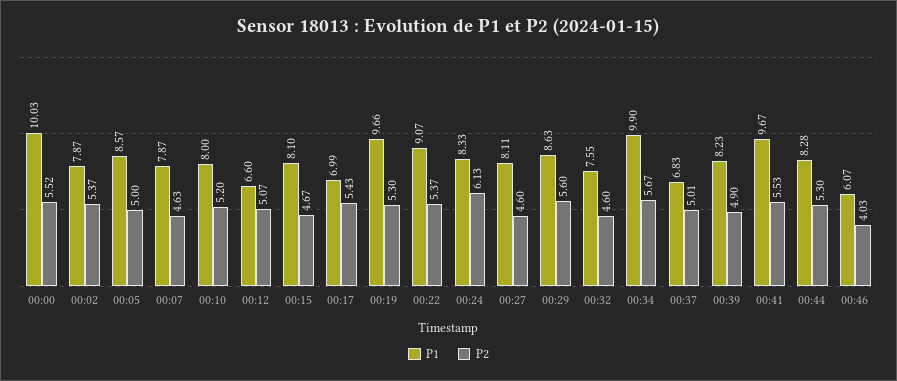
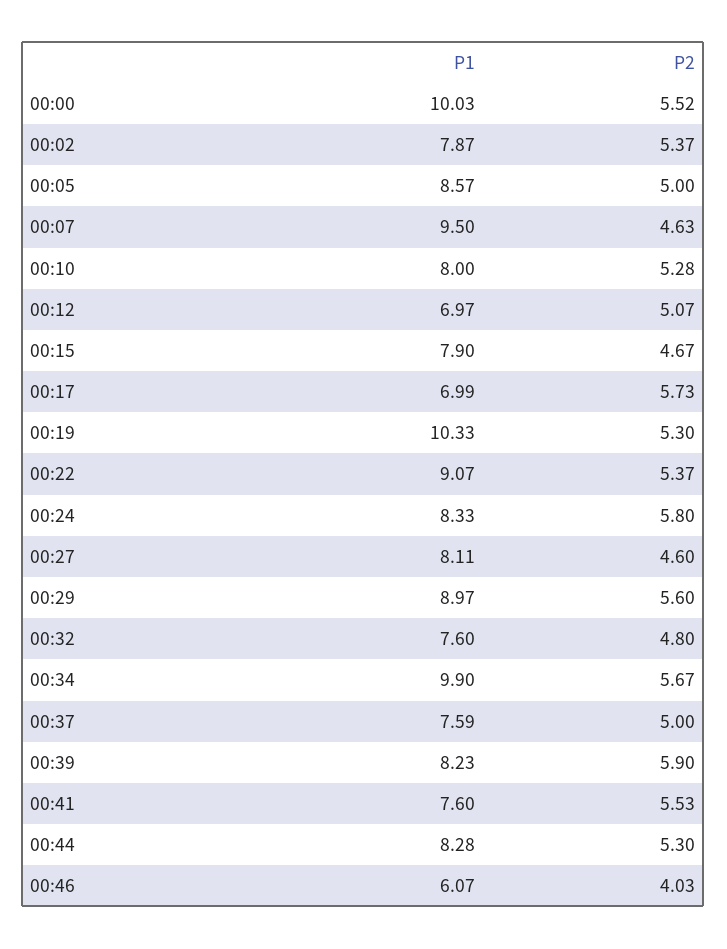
  {
    "P1": {
      "00:00": 10.03,
      "00:02": 7.87,
      "00:05": 8.57,
-     "00:07": 7.87,
+     "00:07": 9.5,
      "00:10": 8,
-     "00:12": 6.6,
+     "00:12": 6.97,
-     "00:15": 8.1,
+     "00:15": 7.9,
      "00:17": 6.99,
-     "00:19": 9.66,
+     "00:19": 10.33,
      "00:22": 9.07,
      "00:24": 8.33,
      "00:27": 8.11,
-     "00:29": 8.63,
+     "00:29": 8.97,
-     "00:32": 7.55,
+     "00:32": 7.6,
      "00:34": 9.9,
-     "00:37": 6.83,
+     "00:37": 7.59,
      "00:39": 8.23,
-     "00:41": 9.67,
+     "00:41": 7.6,
      "00:44": 8.28,
      "00:46": 6.07
    },
    "P2": {
      "00:00": 5.52,
      "00:02": 5.37,
      "00:05": 5,
      "00:07": 4.63,
-     "00:10": 5.2,
+     "00:10": 5.28,
      "00:12": 5.07,
      "00:15": 4.67,
-     "00:17": 5.43,
+     "00:17": 5.73,
      "00:19": 5.3,
      "00:22": 5.37,
-     "00:24": 6.13,
+     "00:24": 5.8,
      "00:27": 4.6,
      "00:29": 5.6,
-     "00:32": 4.6,
+     "00:32": 4.8,
      "00:34": 5.67,
-     "00:37": 5.01,
+     "00:37": 5,
-     "00:39": 4.9,
+     "00:39": 5.9,
      "00:41": 5.53,
      "00:44": 5.3,
      "00:46": 4.03
    }
  }

